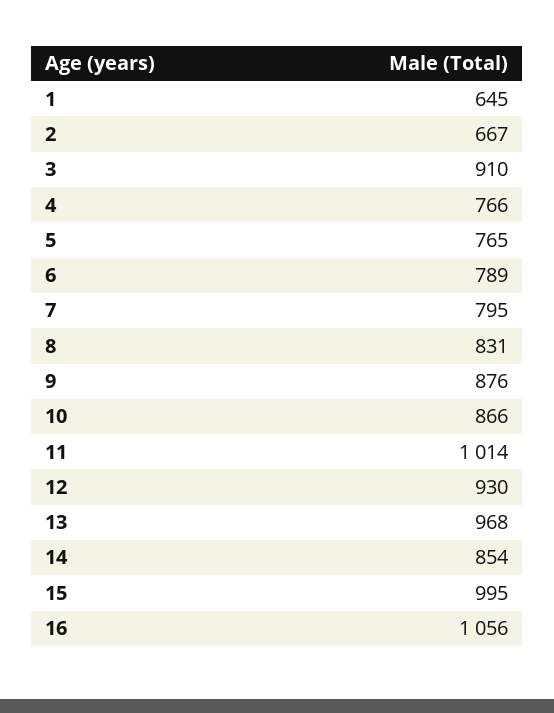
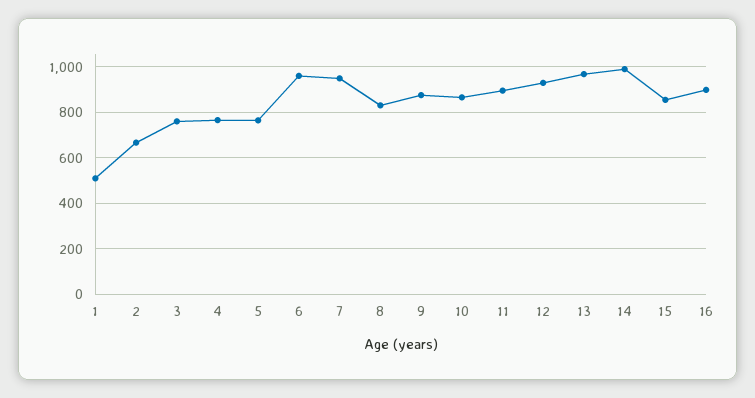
  {
-   "1": 645,
+   "1": 500,
    "2": 667,
-   "3": 910,
+   "3": 750,
    "4": 766,
    "5": 765,
-   "6": 789,
+   "6": 950,
-   "7": 795,
+   "7": 950,
    "8": 831,
    "9": 876,
    "10": 866,
-   "11": 1014,
+   "11": 900,
    "12": 930,
    "13": 968,
-   "14": 854,
+   "14": 1000,
-   "15": 995,
+   "15": 850,
-   "16": 1056
+   "16": 900
  }

